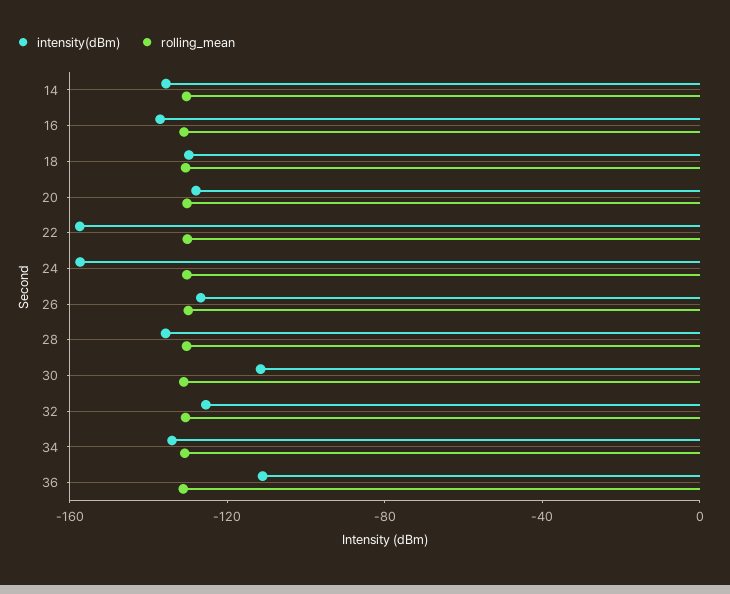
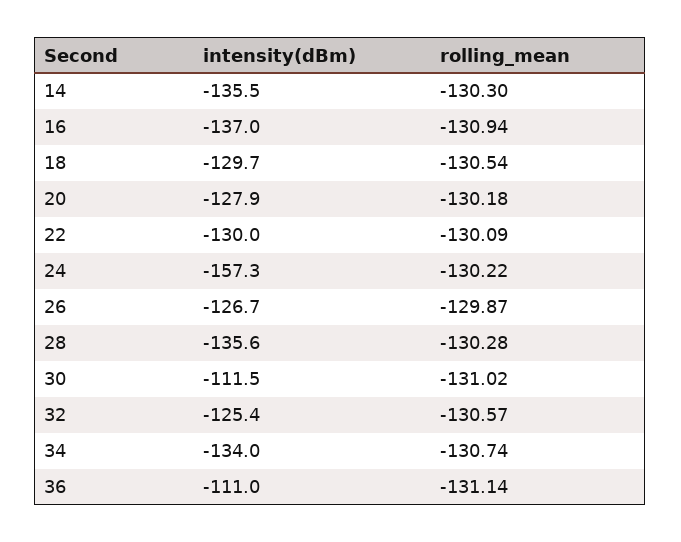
  {
    "intensity(dBm)": {
      "14": -135.5,
      "16": -137,
      "18": -129.7,
      "20": -127.9,
-     "22": -160,
+     "22": -130,
      "24": -157.3,
      "26": -126.7,
      "28": -135.6,
      "30": -111.5,
      "32": -125.4,
      "34": -134,
      "36": -111
    },
    "rolling_mean": {
      "14": -130.3,
      "16": -130.94,
      "18": -130.54,
      "20": -130.18,
      "22": -130.09,
      "24": -130.22,
      "26": -129.87,
      "28": -130.28,
      "30": -131.02,
      "32": -130.57,
      "34": -130.74,
      "36": -131.14
    }
  }

